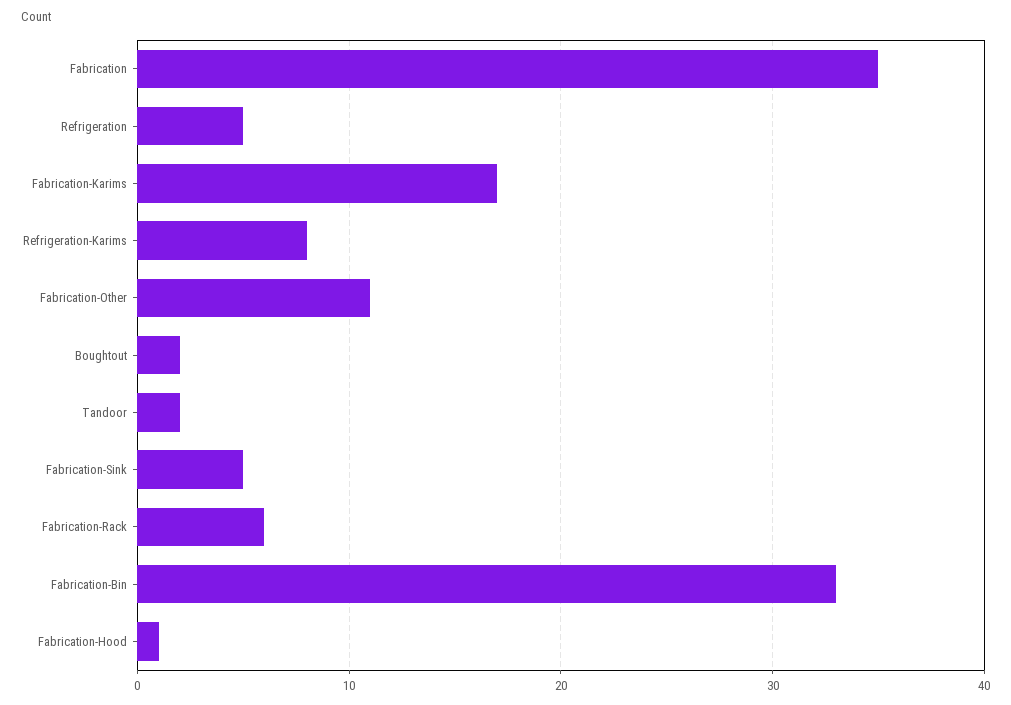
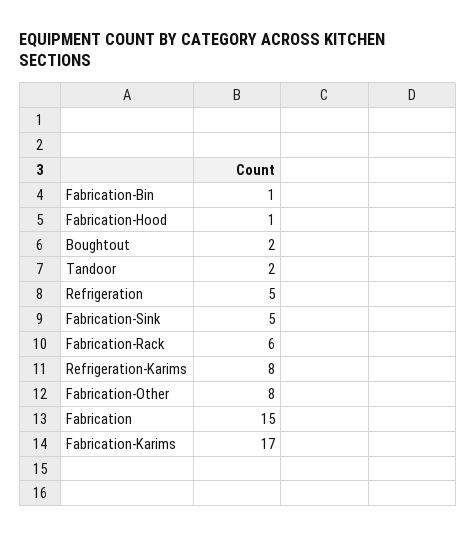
  {
-   "Fabrication": 35,
+   "Fabrication": 15,
    "Refrigeration": 5,
    "Fabrication-Karims": 17,
    "Refrigeration-Karims": 8,
-   "Fabrication-Other": 11,
+   "Fabrication-Other": 8,
    "Boughtout": 2,
    "Tandoor": 2,
    "Fabrication-Sink": 5,
    "Fabrication-Rack": 6,
-   "Fabrication-Bin": 33,
+   "Fabrication-Bin": 1,
    "Fabrication-Hood": 1
  }

